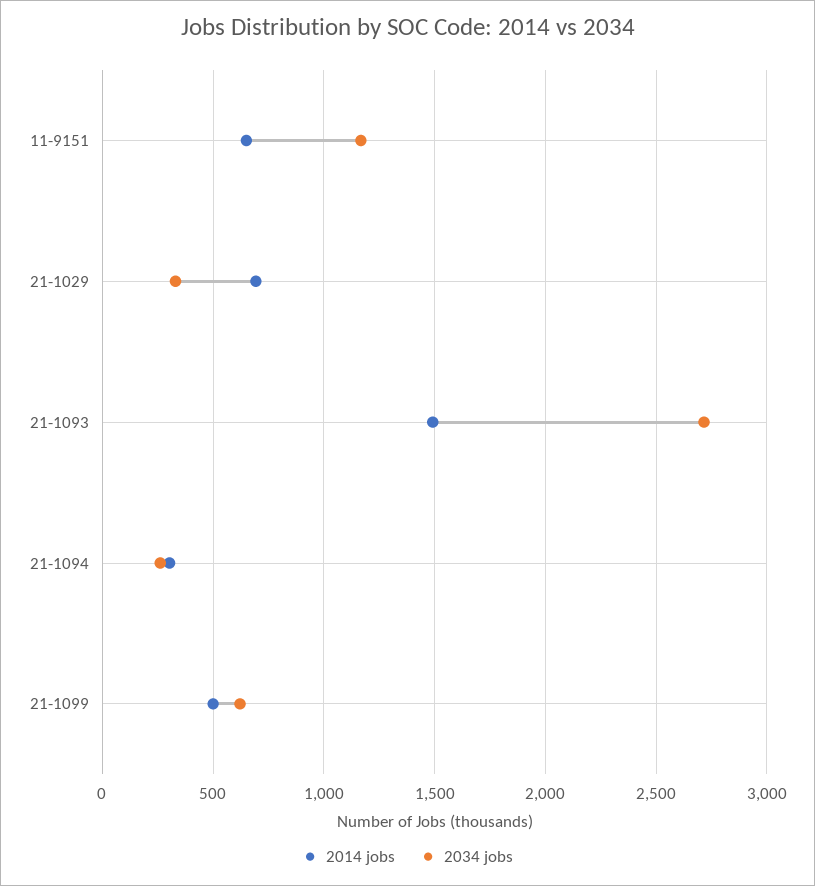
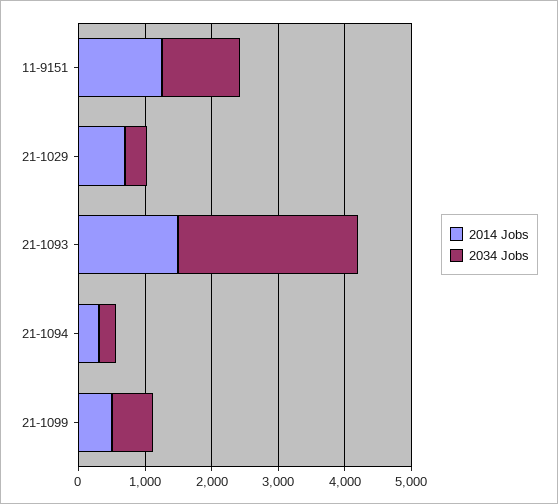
  {
    "2014 jobs": {
-     "11-9151": 650,
+     "11-9151": 1200,
      "21-1029": 700,
      "21-1093": 1500,
      "21-1094": 300,
      "21-1099": 500
    },
    "2034 jobs": {
      "11-9151": 1150,
      "21-1029": 350,
      "21-1093": 2700,
      "21-1094": 250,
      "21-1099": 600
    }
  }

